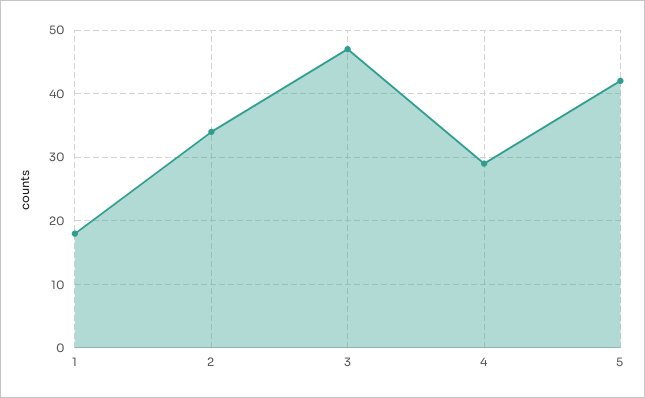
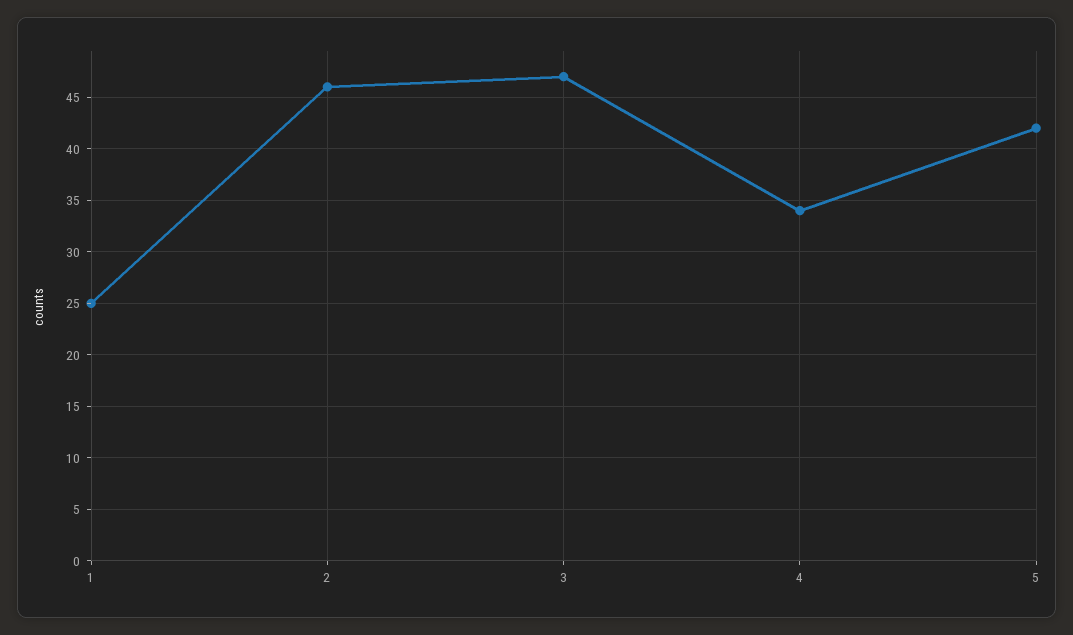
  {
-   "1": 18,
+   "1": 25,
-   "2": 34,
+   "2": 46,
    "3": 47,
-   "4": 29,
+   "4": 34,
    "5": 42
  }

